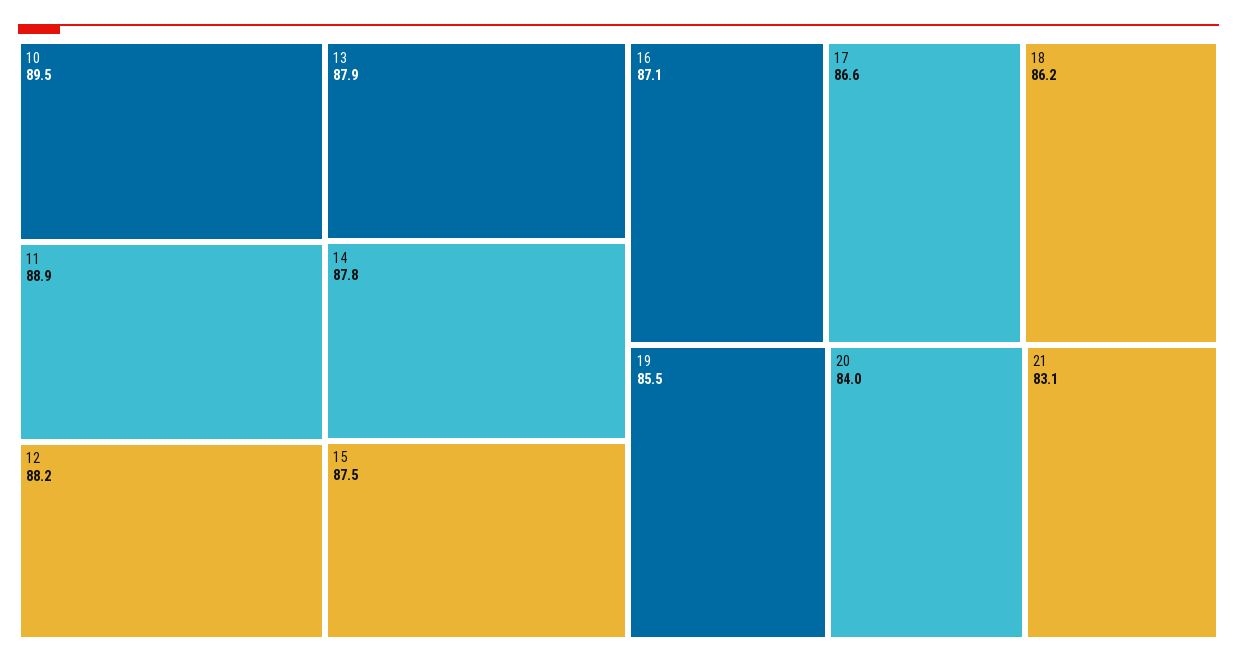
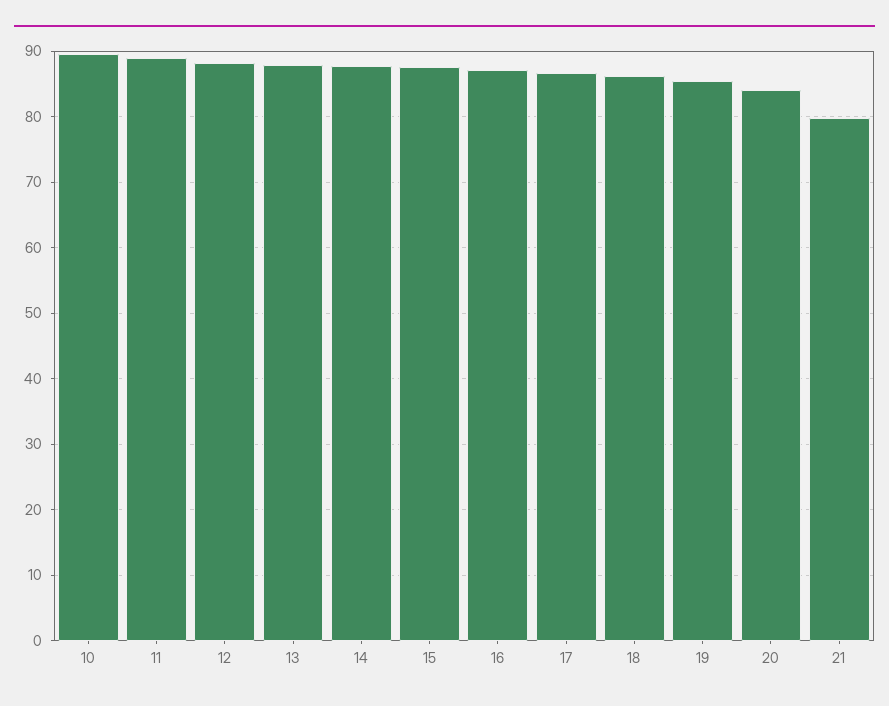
  {
    "10": 89.5,
    "11": 88.9,
    "12": 88.2,
    "13": 87.9,
    "14": 87.8,
    "15": 87.5,
    "16": 87.1,
    "17": 86.6,
    "18": 86.2,
    "19": 85.5,
    "20": 84,
-   "21": 83.1
+   "21": 80
  }

